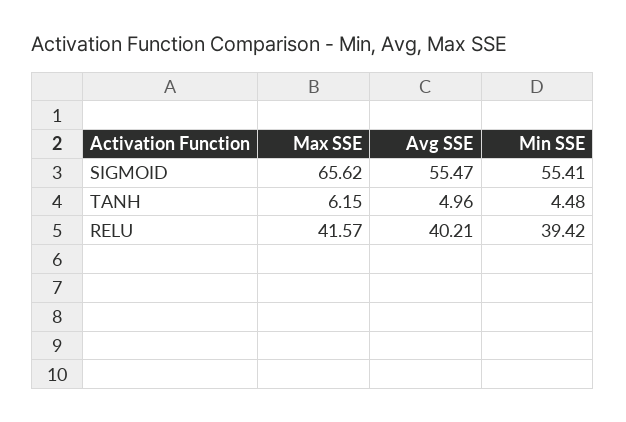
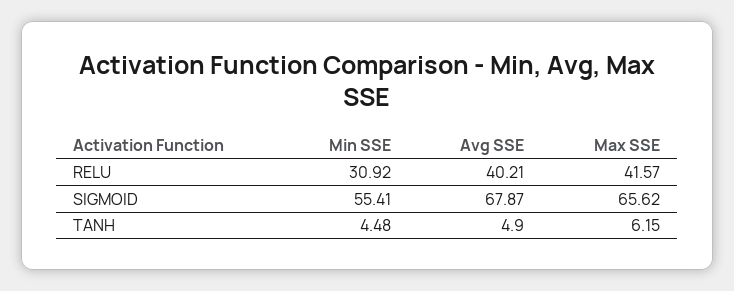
  {
    "Max SSE": {
      "SIGMOID": 65.62,
      "TANH": 6.15,
      "RELU": 41.57
    },
    "Avg SSE": {
-     "SIGMOID": 55.47,
+     "SIGMOID": 67.87,
-     "TANH": 4.96,
+     "TANH": 4.9,
      "RELU": 40.21
    },
    "Min SSE": {
      "SIGMOID": 55.41,
      "TANH": 4.48,
-     "RELU": 39.42
+     "RELU": 30.92
    }
  }

